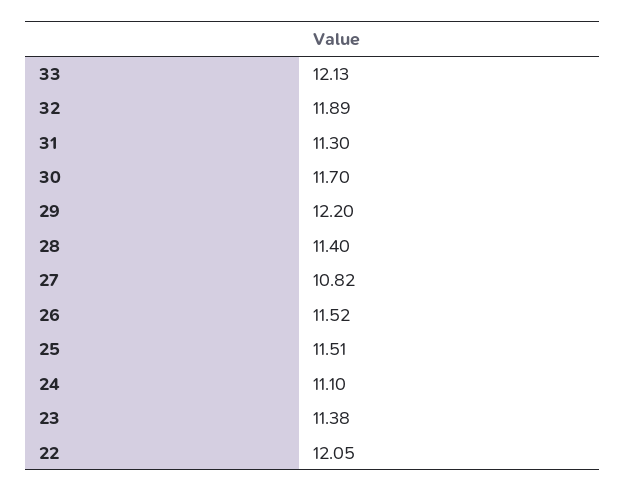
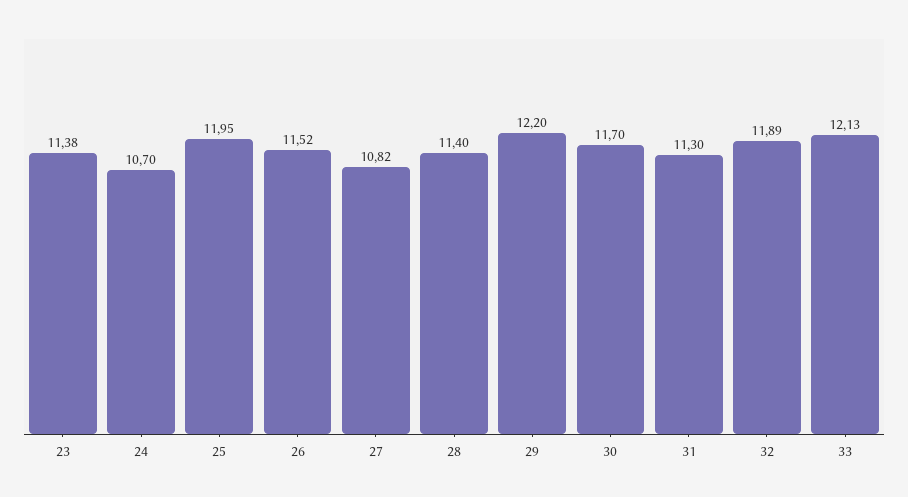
  {
    "33": 12.13,
    "32": 11.89,
    "31": 11.3,
    "30": 11.7,
    "29": 12.2,
    "28": 11.4,
    "27": 10.82,
    "26": 11.52,
-   "25": 11.51,
+   "25": 11.95,
-   "24": 11.1,
+   "24": 10.7,
-   "23": 11.38,
+   "23": 11.38
-   "22": 12.05
  }

